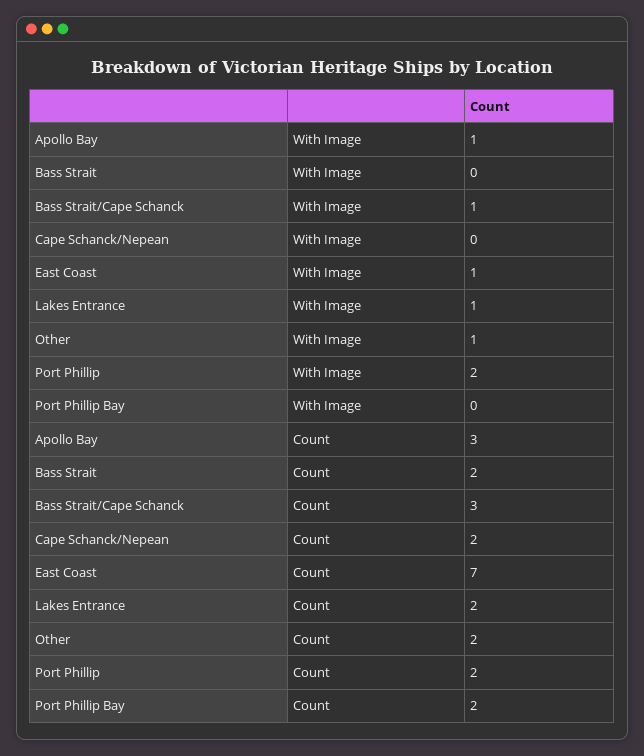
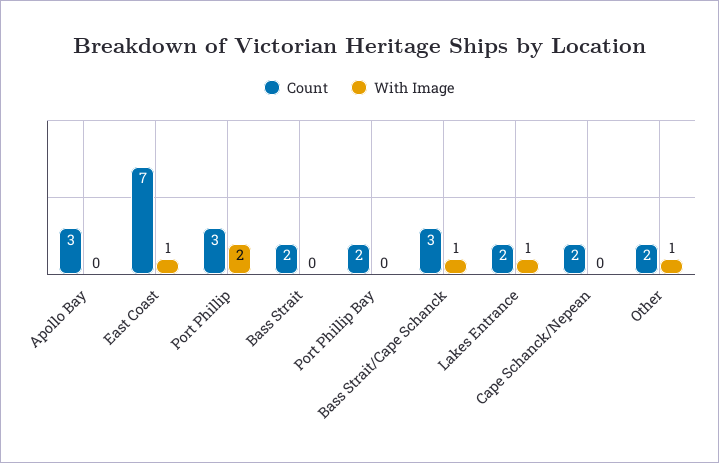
  {
    "With Image": {
-     "Apollo Bay": 1,
+     "Apollo Bay": 0,
      "Bass Strait": 0,
      "Bass Strait/Cape Schanck": 1,
      "Cape Schanck/Nepean": 0,
      "East Coast": 1,
      "Lakes Entrance": 1,
      "Other": 1,
      "Port Phillip": 2,
      "Port Phillip Bay": 0
    },
    "Count": {
      "Apollo Bay": 3,
      "Bass Strait": 2,
      "Bass Strait/Cape Schanck": 3,
      "Cape Schanck/Nepean": 2,
      "East Coast": 7,
      "Lakes Entrance": 2,
      "Other": 2,
-     "Port Phillip": 2,
+     "Port Phillip": 3,
      "Port Phillip Bay": 2
    }
  }

